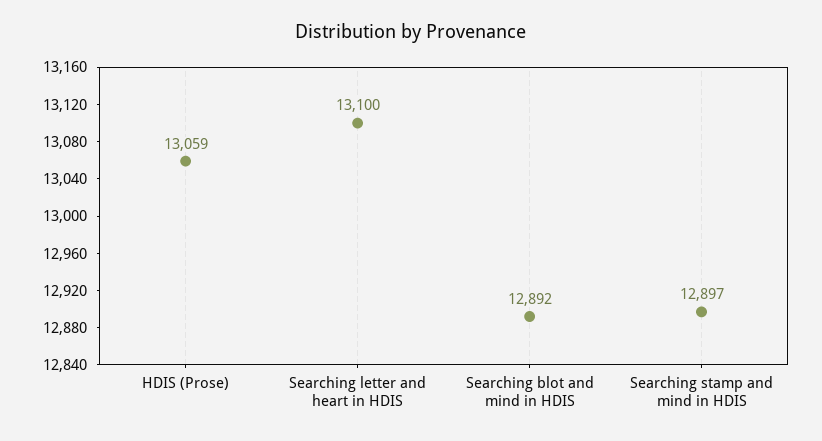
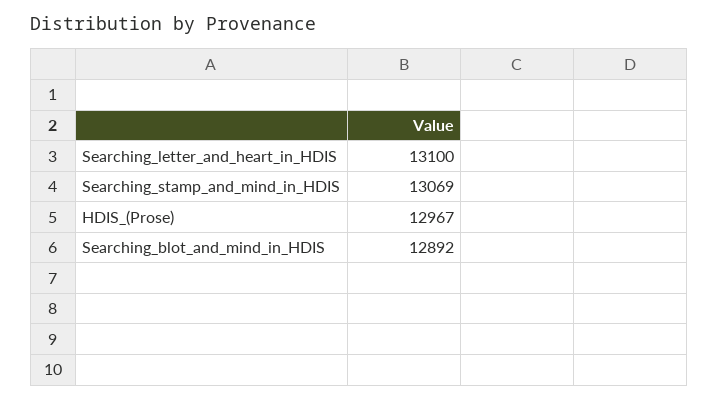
  {
-   "HDIS (Prose)": 13059,
+   "HDIS (Prose)": 12967,
    "Searching letter and heart in HDIS": 13100,
    "Searching blot and mind in HDIS": 12892,
-   "Searching stamp and mind in HDIS": 12897
+   "Searching stamp and mind in HDIS": 13069
  }

